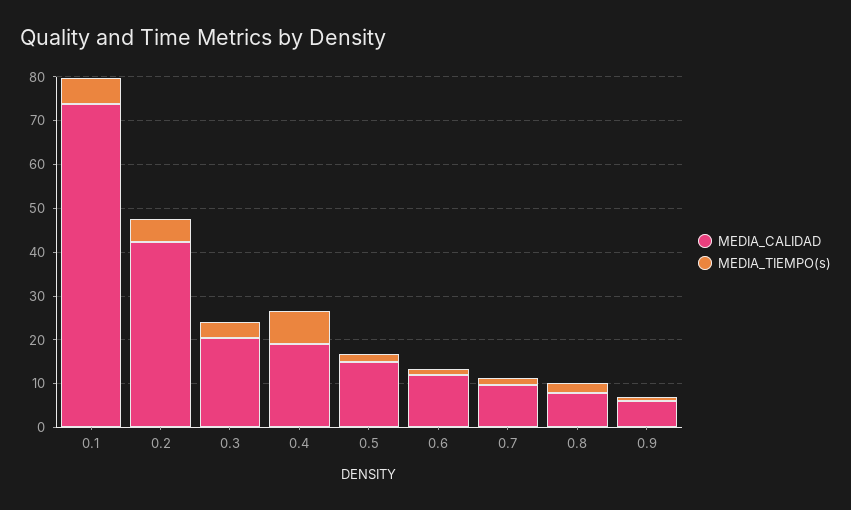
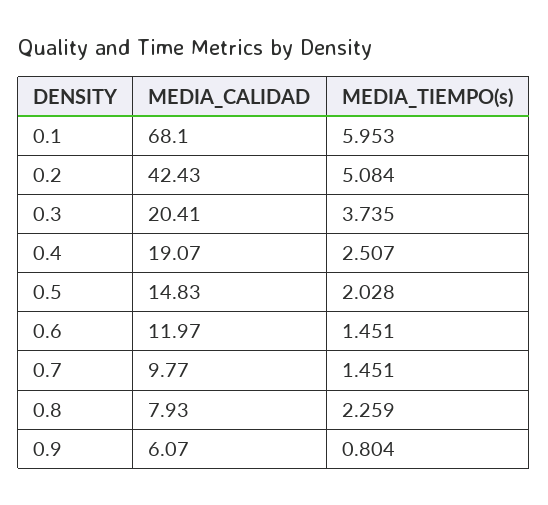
  {
    "MEDIA_CALIDAD": {
-     "0.1": 74,
+     "0.1": 68.1,
      "0.2": 42.43,
      "0.3": 20.41,
      "0.4": 19.07,
      "0.5": 14.83,
      "0.6": 11.97,
      "0.7": 9.77,
      "0.8": 7.93,
      "0.9": 6.07
    },
    "MEDIA_TIEMPO(s)": {
      "0.1": 5.953,
      "0.2": 5.084,
      "0.3": 3.735,
-     "0.4": 8,
+     "0.4": 2.507,
      "0.5": 2.028,
      "0.6": 1.451,
      "0.7": 1.451,
      "0.8": 2.259,
      "0.9": 0.804
    }
  }

